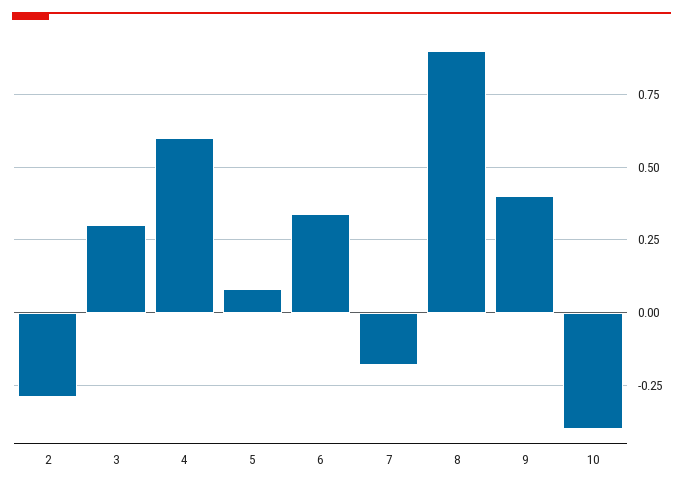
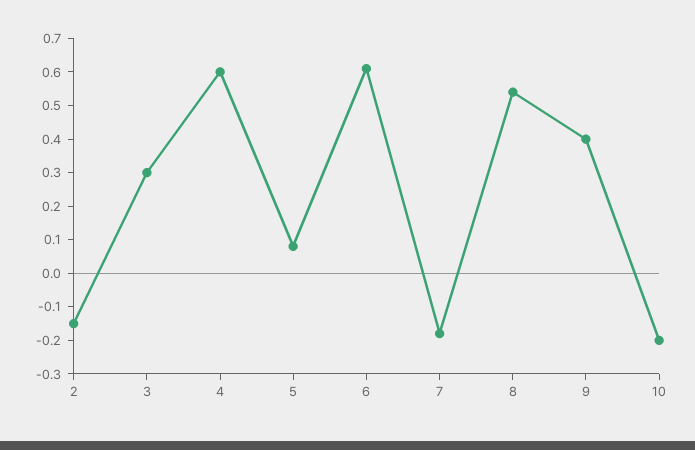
  {
-   "2": -0.3,
+   "2": -0.15,
    "3": 0.3,
    "4": 0.6,
    "5": 0.1,
-   "6": 0.35,
+   "6": 0.6,
    "7": -0.2,
-   "8": 0.9,
+   "8": 0.55,
    "9": 0.4,
-   "10": -0.4
+   "10": -0.2
  }

